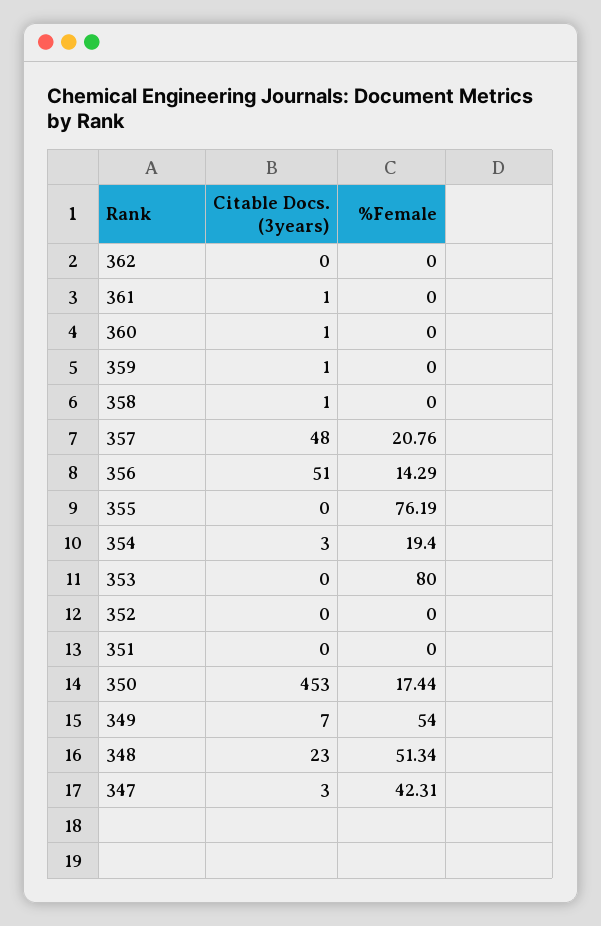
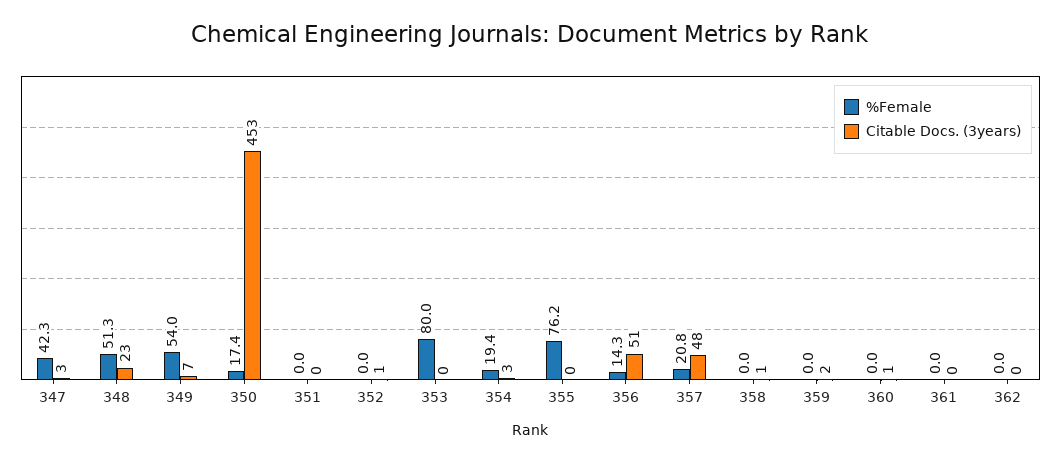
  {
    "Citable Docs. (3years)": {
      "362": 0,
-     "361": 1,
+     "361": 0,
      "360": 1,
-     "359": 1,
+     "359": 2,
      "358": 1,
      "357": 48,
      "356": 51,
      "355": 0,
      "354": 3,
      "353": 0,
-     "352": 0,
+     "352": 1,
      "351": 0,
      "350": 453,
      "349": 7,
      "348": 23,
      "347": 3
    },
    "%Female": {
      "362": 0,
      "361": 0,
      "360": 0,
      "359": 0,
      "358": 0,
      "357": 20.76,
      "356": 14.29,
      "355": 76.19,
      "354": 19.4,
      "353": 80,
      "352": 0,
      "351": 0,
      "350": 17.44,
      "349": 54,
      "348": 51.34,
      "347": 42.31
    }
  }

